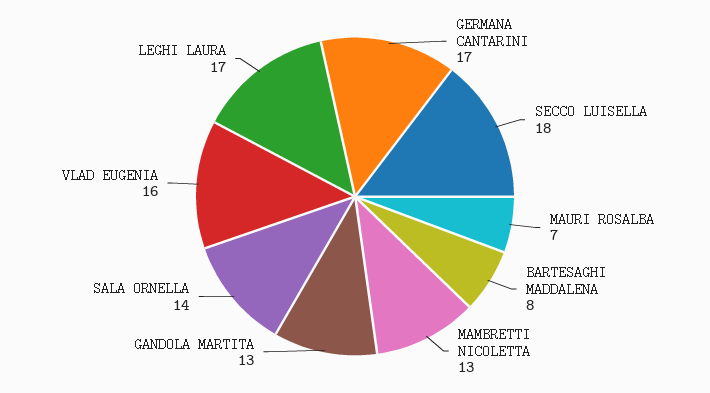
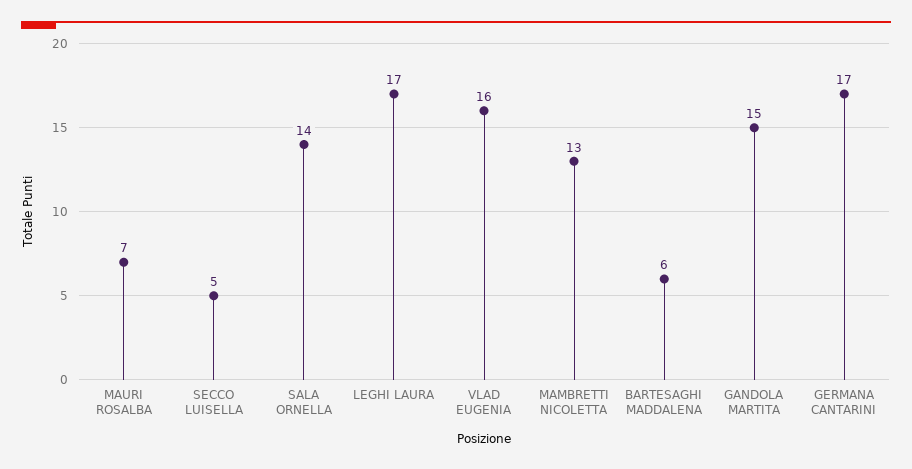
  {
    "GERMANA CANTARINI": 17,
-   "SECCO LUISELLA": 18,
+   "SECCO LUISELLA": 5,
    "MAURI ROSALBA": 7,
-   "BARTESAGHI MADDALENA": 8,
+   "BARTESAGHI MADDALENA": 6,
    "MAMBRETTI NICOLETTA": 13,
-   "GANDOLA MARTITA": 13,
+   "GANDOLA MARTITA": 15,
    "SALA ORNELLA": 14,
    "VLAD EUGENIA": 16,
    "LEGHI LAURA": 17
  }

